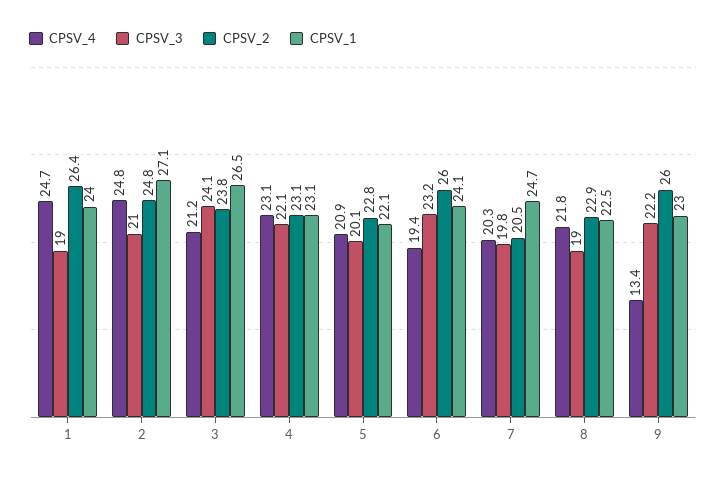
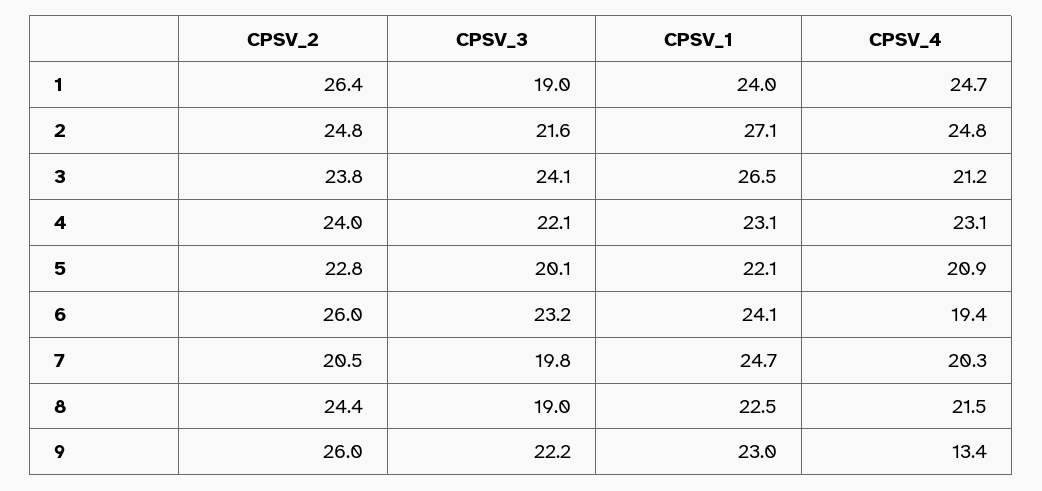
  {
    "CPSV_4": {
      "1": 24.7,
      "2": 24.8,
      "3": 21.2,
      "4": 23.1,
      "5": 20.9,
      "6": 19.4,
      "7": 20.3,
-     "8": 21.8,
+     "8": 21.5,
      "9": 13.4
    },
    "CPSV_3": {
      "1": 19,
-     "2": 21,
+     "2": 21.6,
      "3": 24.1,
      "4": 22.1,
      "5": 20.1,
      "6": 23.2,
      "7": 19.8,
      "8": 19,
      "9": 22.2
    },
    "CPSV_2": {
      "1": 26.4,
      "2": 24.8,
      "3": 23.8,
-     "4": 23.1,
+     "4": 24,
      "5": 22.8,
      "6": 26,
      "7": 20.5,
-     "8": 22.9,
+     "8": 24.4,
      "9": 26
    },
    "CPSV_1": {
      "1": 24,
      "2": 27.1,
      "3": 26.5,
      "4": 23.1,
      "5": 22.1,
      "6": 24.1,
      "7": 24.7,
      "8": 22.5,
      "9": 23
    }
  }

